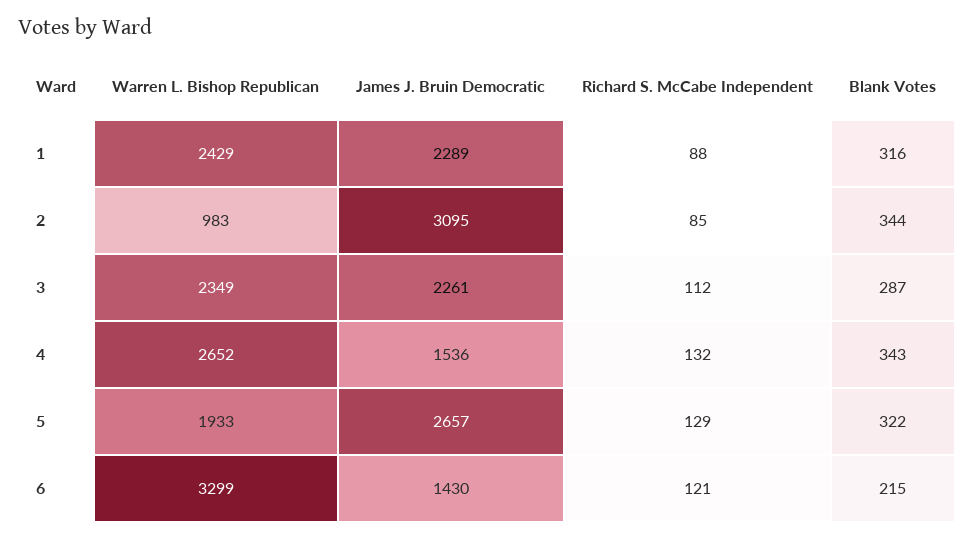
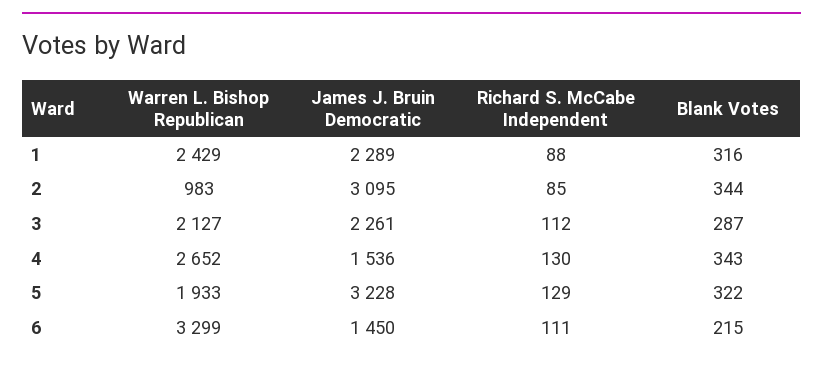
  {
    "Warren L. Bishop Republican": {
      "1": 2429,
      "2": 983,
-     "3": 2349,
+     "3": 2127,
      "4": 2652,
      "5": 1933,
      "6": 3299
    },
    "James J. Bruin Democratic": {
      "1": 2289,
      "2": 3095,
      "3": 2261,
      "4": 1536,
-     "5": 2657,
+     "5": 3228,
-     "6": 1430
+     "6": 1450
    },
    "Richard S. McCabe Independent": {
      "1": 88,
      "2": 85,
      "3": 112,
-     "4": 132,
+     "4": 130,
      "5": 129,
-     "6": 121
+     "6": 111
    },
    "Blank Votes": {
      "1": 316,
      "2": 344,
      "3": 287,
      "4": 343,
      "5": 322,
      "6": 215
    }
  }

